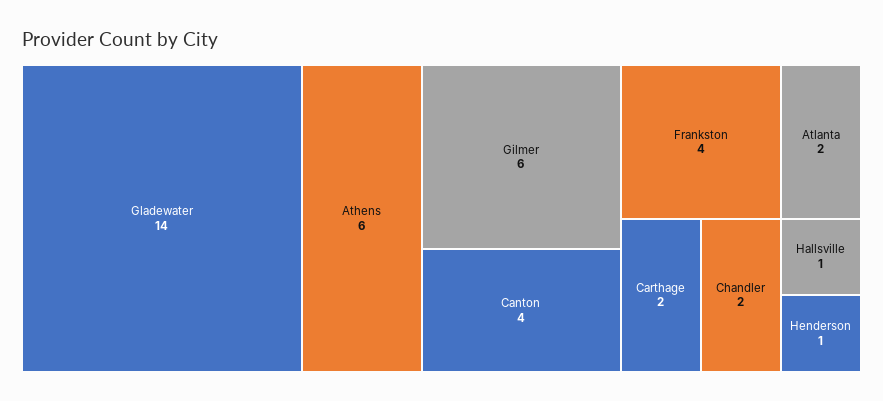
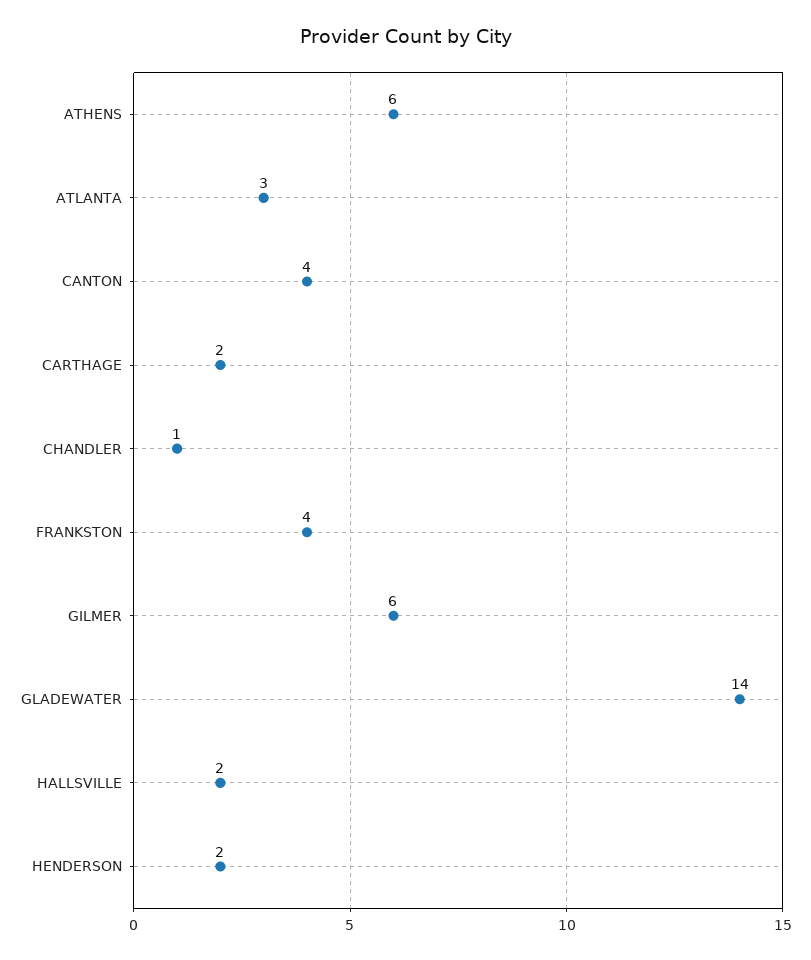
  {
    "Gladewater": 14,
    "Athens": 6,
    "Gilmer": 6,
    "Canton": 4,
    "Frankston": 4,
-   "Atlanta": 2,
+   "Atlanta": 3,
    "Carthage": 2,
-   "Chandler": 2,
+   "Chandler": 1,
-   "Hallsville": 1,
+   "Hallsville": 2,
-   "Henderson": 1
+   "Henderson": 2
  }

